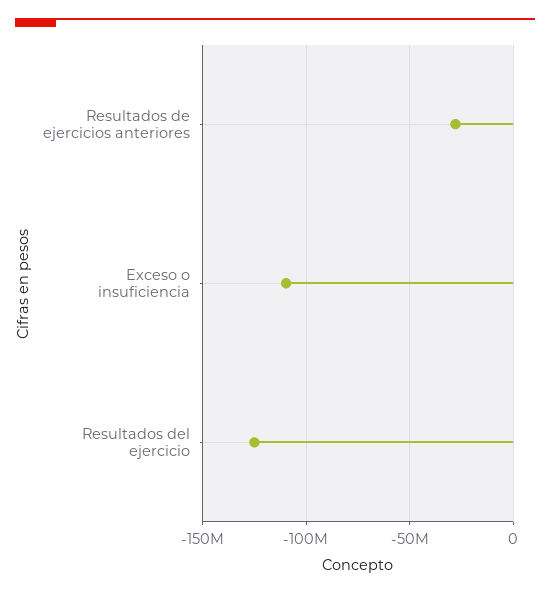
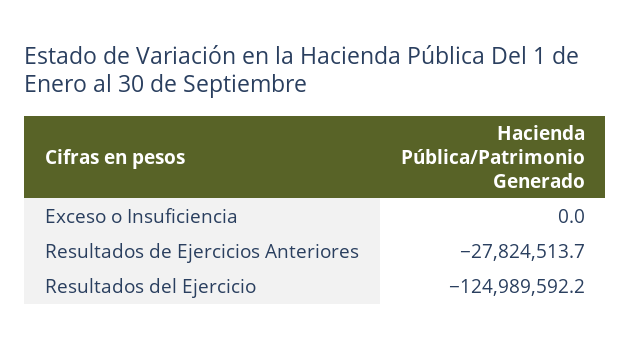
  {
    "Resultados de ejercicios anteriores": -27824513.7,
-   "Exceso o insuficiencia": -110000000,
+   "Exceso o insuficiencia": 0,
    "Resultados del ejercicio": -124989592.2
  }

